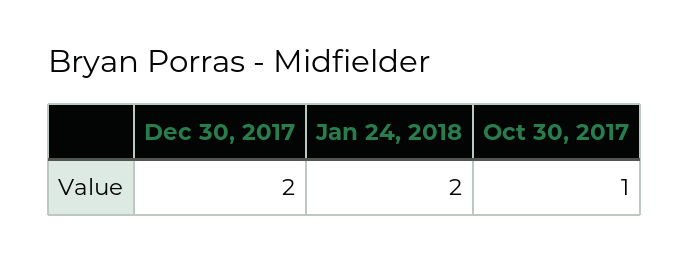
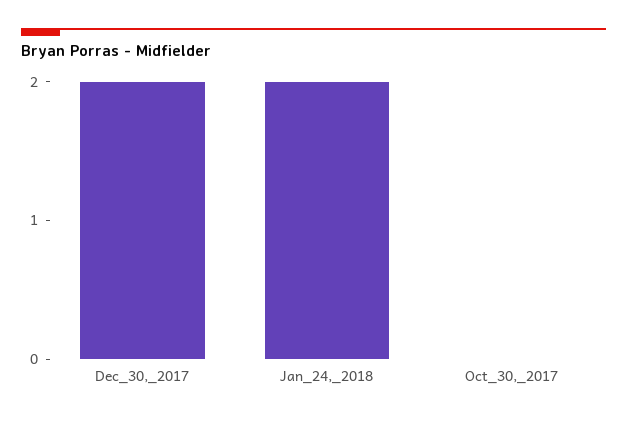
  {
    "Dec 30, 2017": 2,
    "Jan 24, 2018": 2,
-   "Oct 30, 2017": 1
+   "Oct 30, 2017": 0
  }

